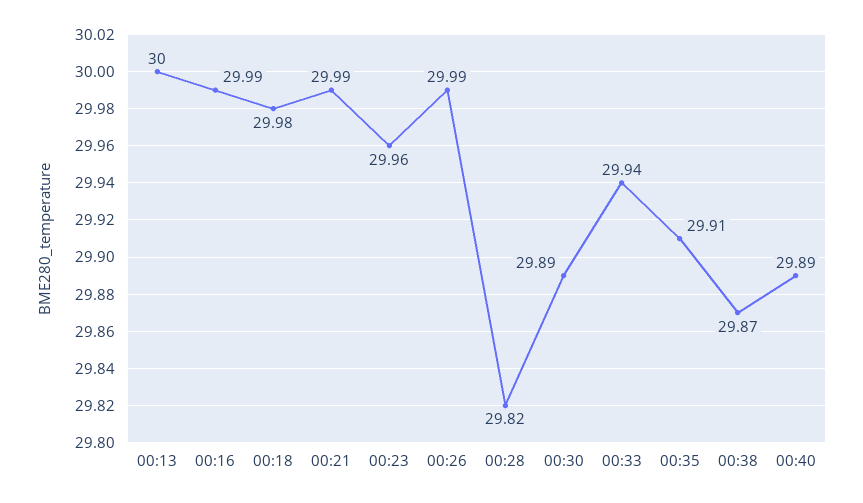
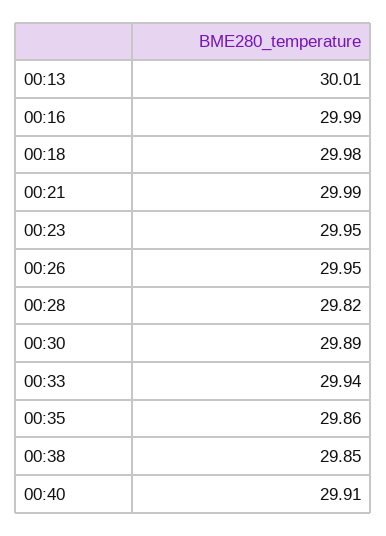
  {
-   "00:13": 30,
+   "00:13": 30.01,
    "00:16": 29.99,
    "00:18": 29.98,
    "00:21": 29.99,
-   "00:23": 29.96,
+   "00:23": 29.95,
-   "00:26": 29.99,
+   "00:26": 29.95,
    "00:28": 29.82,
    "00:30": 29.89,
    "00:33": 29.94,
-   "00:35": 29.91,
+   "00:35": 29.86,
-   "00:38": 29.87,
+   "00:38": 29.85,
-   "00:40": 29.89
+   "00:40": 29.91
  }

